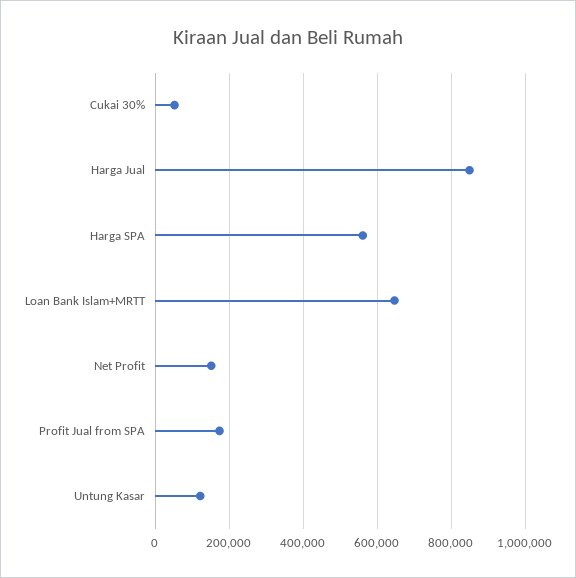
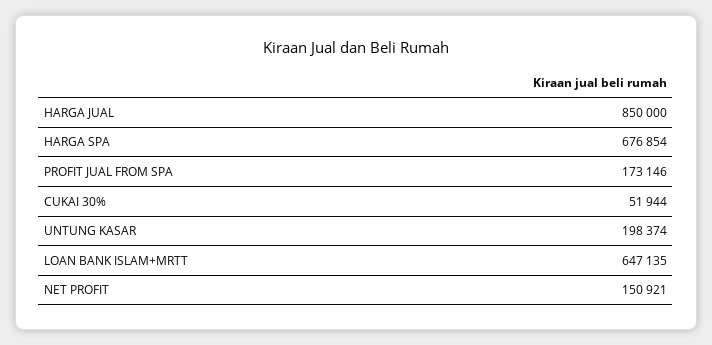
  {
    "Cukai 30%": 51944,
    "Harga Jual": 850000,
-   "Harga SPA": 560000,
+   "Harga SPA": 676854,
    "Loan Bank Islam+MRTT": 647135,
    "Net Profit": 150921,
    "Profit Jual from SPA": 173146,
-   "Untung Kasar": 120000
+   "Untung Kasar": 198374
  }

